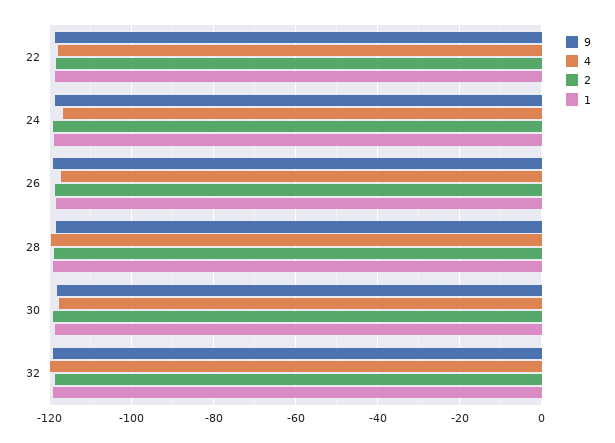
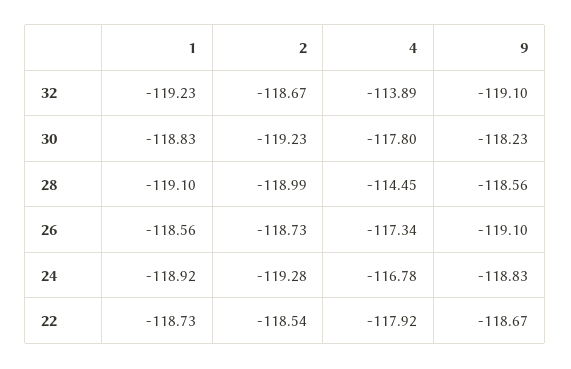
  {
    "9": {
      "22": -118.67,
      "24": -118.83,
      "26": -119.1,
      "28": -118.56,
      "30": -118.23,
      "32": -119.1
    },
    "4": {
      "22": -117.92,
      "24": -116.78,
      "26": -117.34,
-     "28": -120,
+     "28": -114.45,
      "30": -117.8,
-     "32": -120
+     "32": -113.89
    },
    "2": {
      "22": -118.54,
      "24": -119.28,
      "26": -118.73,
      "28": -118.99,
      "30": -119.23,
      "32": -118.67
    },
    "1": {
      "22": -118.73,
      "24": -118.92,
      "26": -118.56,
      "28": -119.1,
      "30": -118.83,
      "32": -119.23
    }
  }

